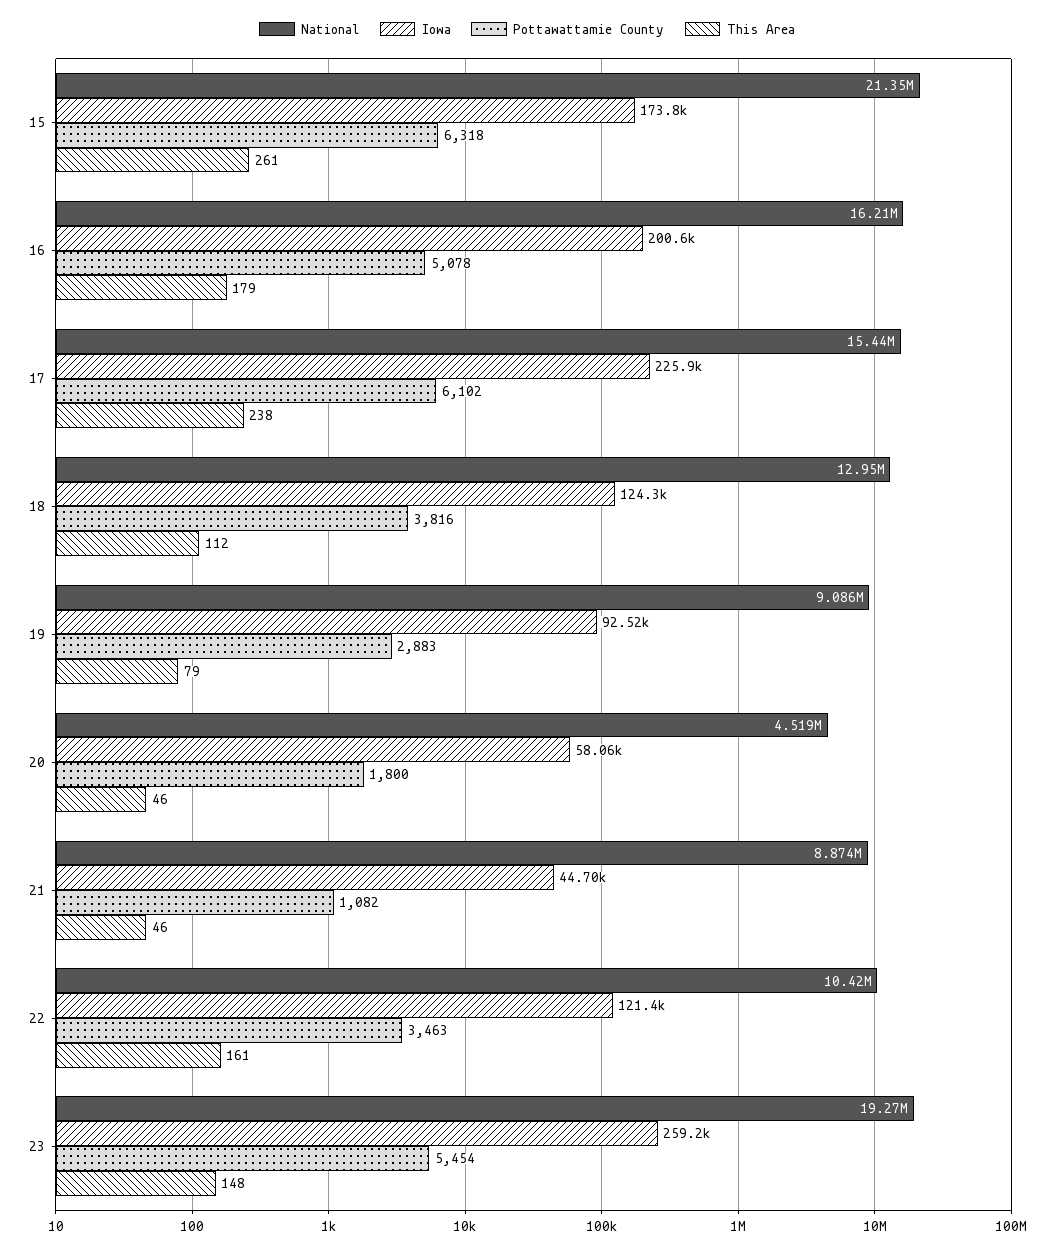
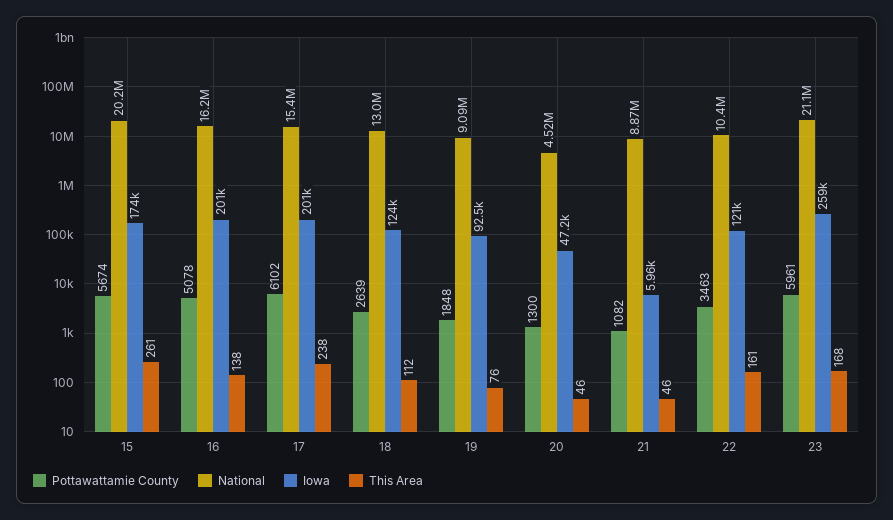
  {
    "National": {
-     "15": 21350000,
+     "15": 20200000,
      "16": 16210000,
      "17": 15440000,
      "18": 12950000,
      "19": 9086000,
      "20": 4519000,
      "21": 8874000,
      "22": 10420000,
-     "23": 19270000
+     "23": 21100000
    },
    "Iowa": {
      "15": 173800,
      "16": 200600,
-     "17": 225900,
+     "17": 201000,
      "18": 124300,
      "19": 92520,
-     "20": 58060,
+     "20": 47200,
-     "21": 44700,
+     "21": 5960,
      "22": 121400,
      "23": 259200
    },
    "Pottawattamie County": {
-     "15": 6318,
+     "15": 5674,
      "16": 5078,
      "17": 6102,
-     "18": 3816,
+     "18": 2639,
-     "19": 2883,
+     "19": 1848,
-     "20": 1800,
+     "20": 1300,
      "21": 1082,
      "22": 3463,
-     "23": 5454
+     "23": 5961
    },
    "This Area": {
      "15": 261,
-     "16": 179,
+     "16": 138,
      "17": 238,
      "18": 112,
-     "19": 79,
+     "19": 76,
      "20": 46,
      "21": 46,
      "22": 161,
-     "23": 148
+     "23": 168
    }
  }

